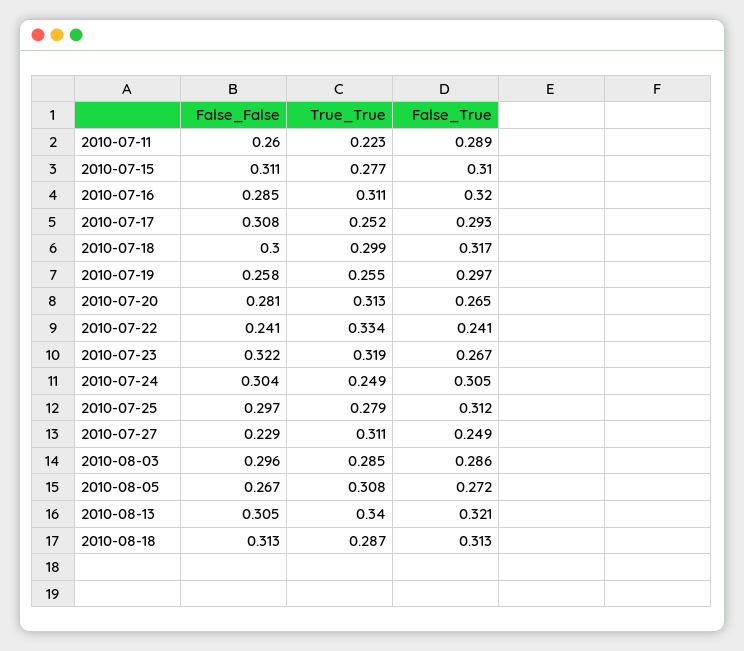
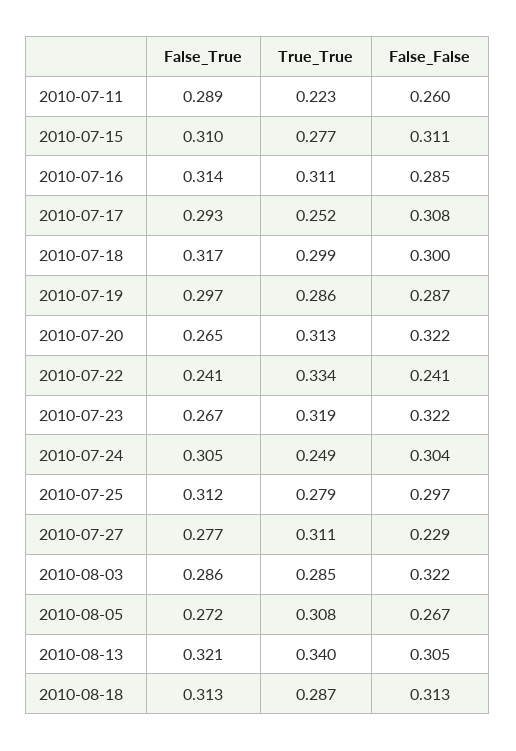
  {
    "False_False": {
      "2010-07-11": 0.26,
      "2010-07-15": 0.311,
      "2010-07-16": 0.285,
      "2010-07-17": 0.308,
      "2010-07-18": 0.3,
-     "2010-07-19": 0.258,
+     "2010-07-19": 0.287,
-     "2010-07-20": 0.281,
+     "2010-07-20": 0.322,
      "2010-07-22": 0.241,
      "2010-07-23": 0.322,
      "2010-07-24": 0.304,
      "2010-07-25": 0.297,
      "2010-07-27": 0.229,
-     "2010-08-03": 0.296,
+     "2010-08-03": 0.322,
      "2010-08-05": 0.267,
      "2010-08-13": 0.305,
      "2010-08-18": 0.313
    },
    "True_True": {
      "2010-07-11": 0.223,
      "2010-07-15": 0.277,
      "2010-07-16": 0.311,
      "2010-07-17": 0.252,
      "2010-07-18": 0.299,
-     "2010-07-19": 0.255,
+     "2010-07-19": 0.286,
      "2010-07-20": 0.313,
      "2010-07-22": 0.334,
      "2010-07-23": 0.319,
      "2010-07-24": 0.249,
      "2010-07-25": 0.279,
      "2010-07-27": 0.311,
      "2010-08-03": 0.285,
      "2010-08-05": 0.308,
      "2010-08-13": 0.34,
      "2010-08-18": 0.287
    },
    "False_True": {
      "2010-07-11": 0.289,
      "2010-07-15": 0.31,
-     "2010-07-16": 0.32,
+     "2010-07-16": 0.314,
      "2010-07-17": 0.293,
      "2010-07-18": 0.317,
      "2010-07-19": 0.297,
      "2010-07-20": 0.265,
      "2010-07-22": 0.241,
      "2010-07-23": 0.267,
      "2010-07-24": 0.305,
      "2010-07-25": 0.312,
-     "2010-07-27": 0.249,
+     "2010-07-27": 0.277,
      "2010-08-03": 0.286,
      "2010-08-05": 0.272,
      "2010-08-13": 0.321,
      "2010-08-18": 0.313
    }
  }

